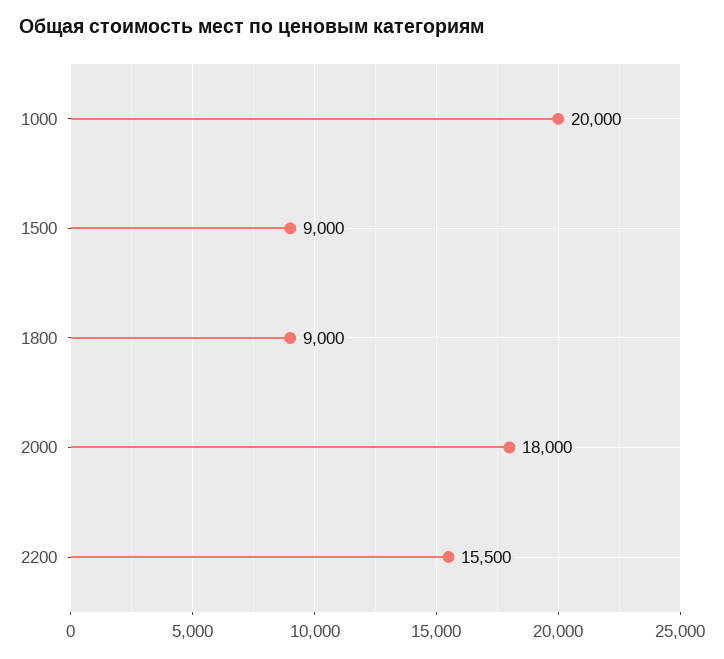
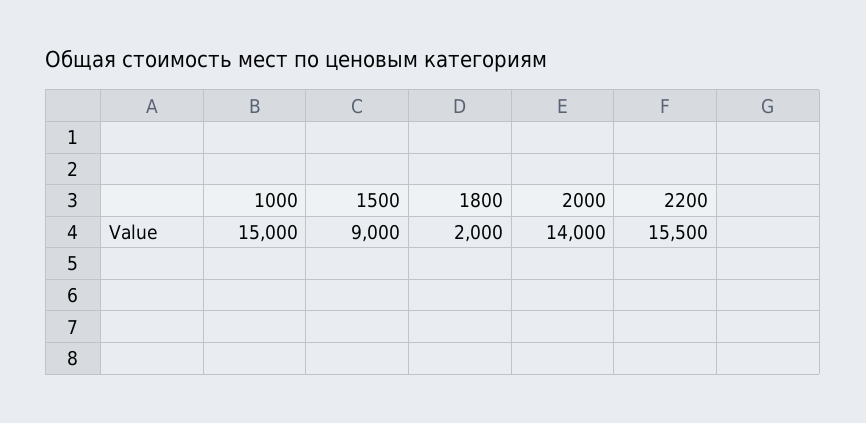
  {
-   "1000": 20000,
+   "1000": 15000,
    "1500": 9000,
-   "1800": 9000,
+   "1800": 2000,
-   "2000": 18000,
+   "2000": 14000,
    "2200": 15500
  }

